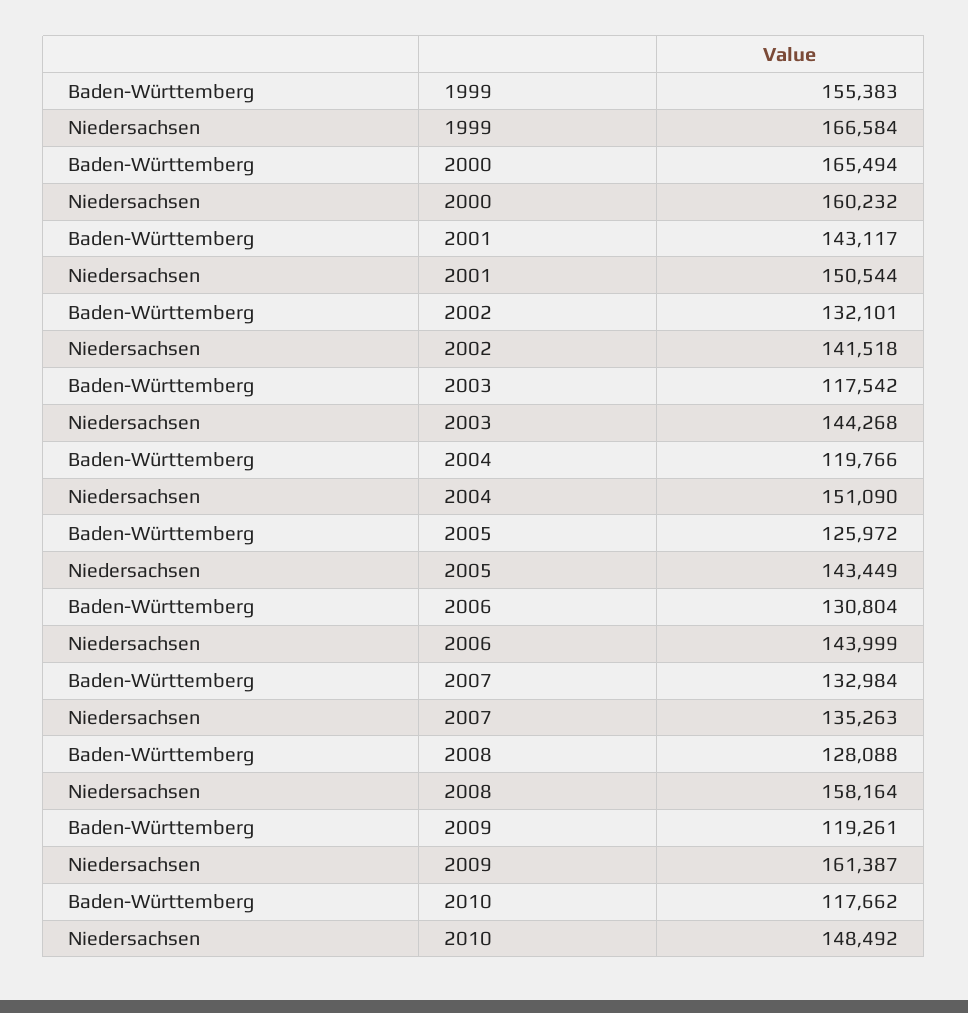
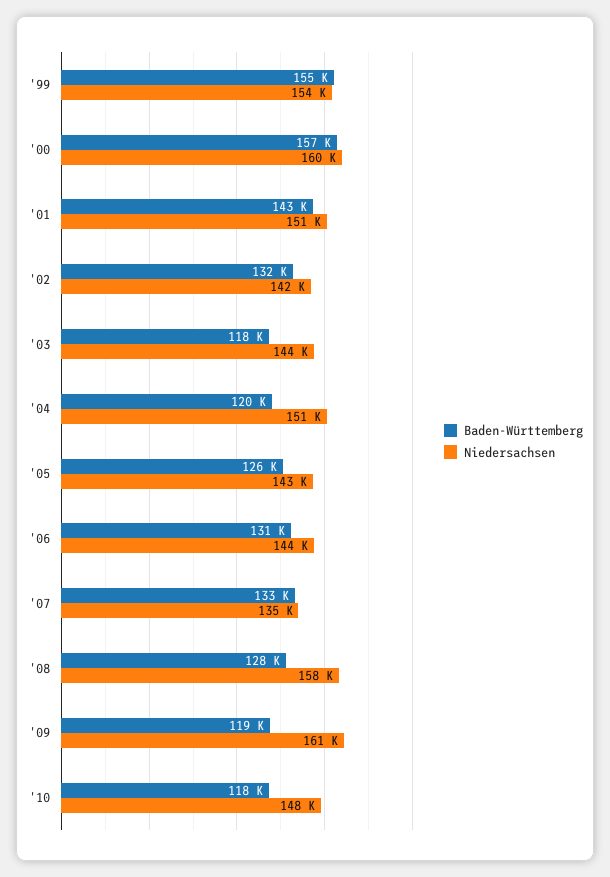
  {
    "Baden-Württemberg": {
      "1999": 155383,
-     "2000": 165494,
+     "2000": 157000,
      "2001": 143117,
      "2002": 132101,
      "2003": 117542,
      "2004": 119766,
      "2005": 125972,
      "2006": 130804,
      "2007": 132984,
      "2008": 128088,
      "2009": 119261,
      "2010": 117662
    },
    "Niedersachsen": {
-     "1999": 166584,
+     "1999": 154000,
      "2000": 160232,
      "2001": 150544,
      "2002": 141518,
      "2003": 144268,
      "2004": 151090,
      "2005": 143449,
      "2006": 143999,
      "2007": 135263,
      "2008": 158164,
      "2009": 161387,
      "2010": 148492
    }
  }

